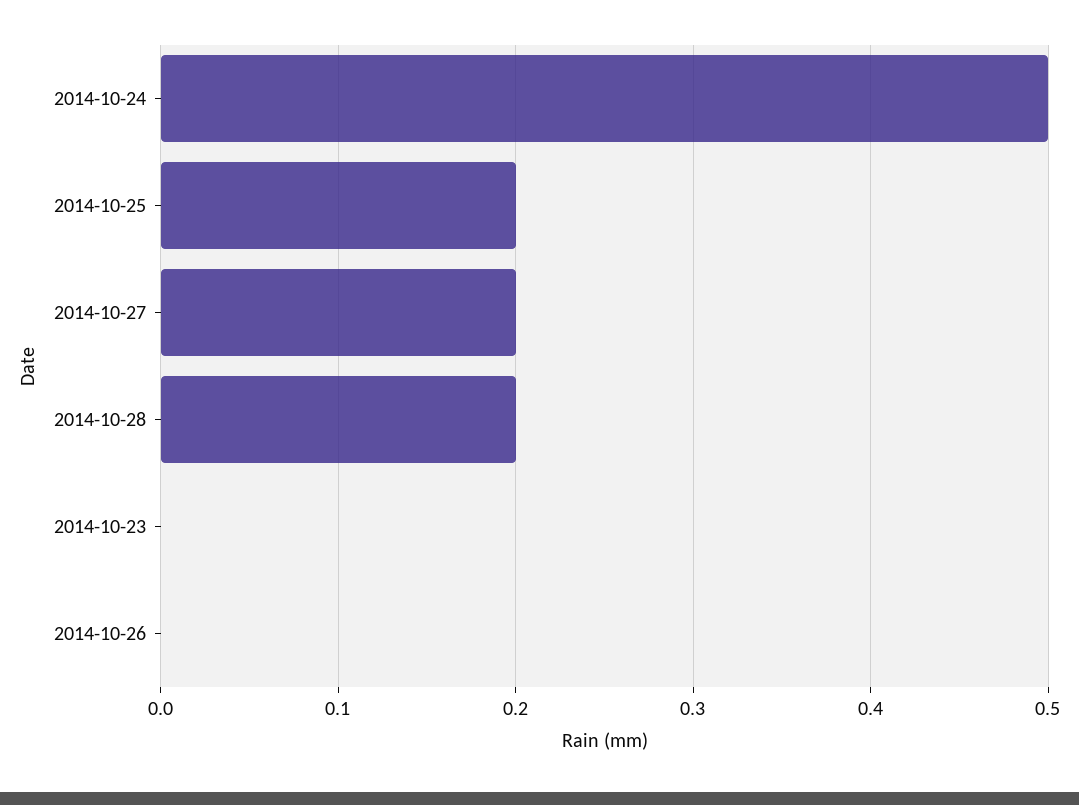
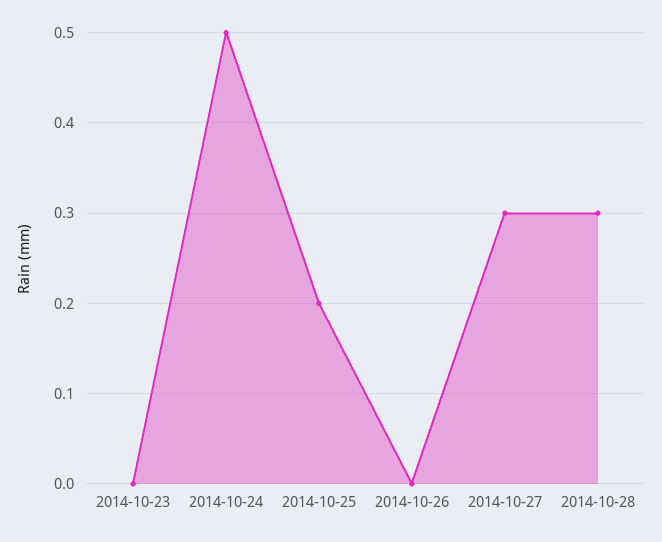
  {
    "2014-10-24": 0.5,
    "2014-10-25": 0.2,
-   "2014-10-27": 0.2,
+   "2014-10-27": 0.3,
-   "2014-10-28": 0.2,
+   "2014-10-28": 0.3,
    "2014-10-23": 0,
    "2014-10-26": 0
  }

